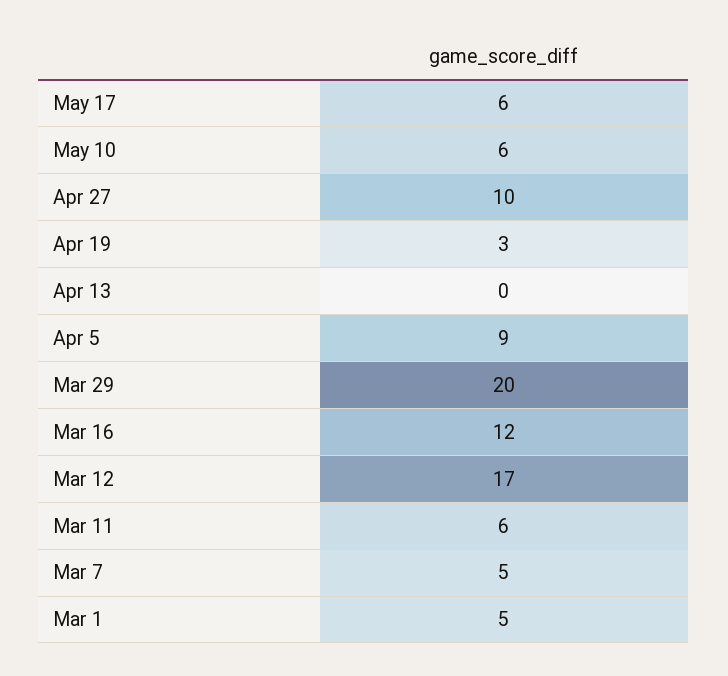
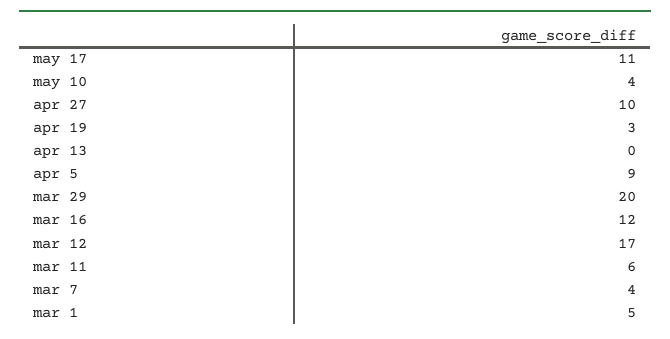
  {
-   "May 17": 6,
+   "May 17": 11,
-   "May 10": 6,
+   "May 10": 4,
    "Apr 27": 10,
    "Apr 19": 3,
    "Apr 13": 0,
    "Apr 5": 9,
    "Mar 29": 20,
    "Mar 16": 12,
    "Mar 12": 17,
    "Mar 11": 6,
-   "Mar 7": 5,
+   "Mar 7": 4,
    "Mar 1": 5
  }

